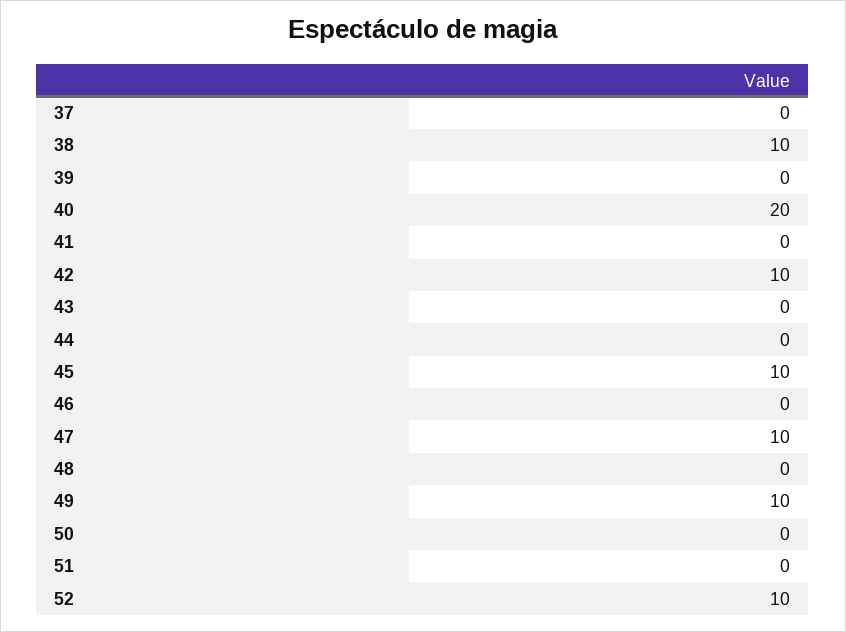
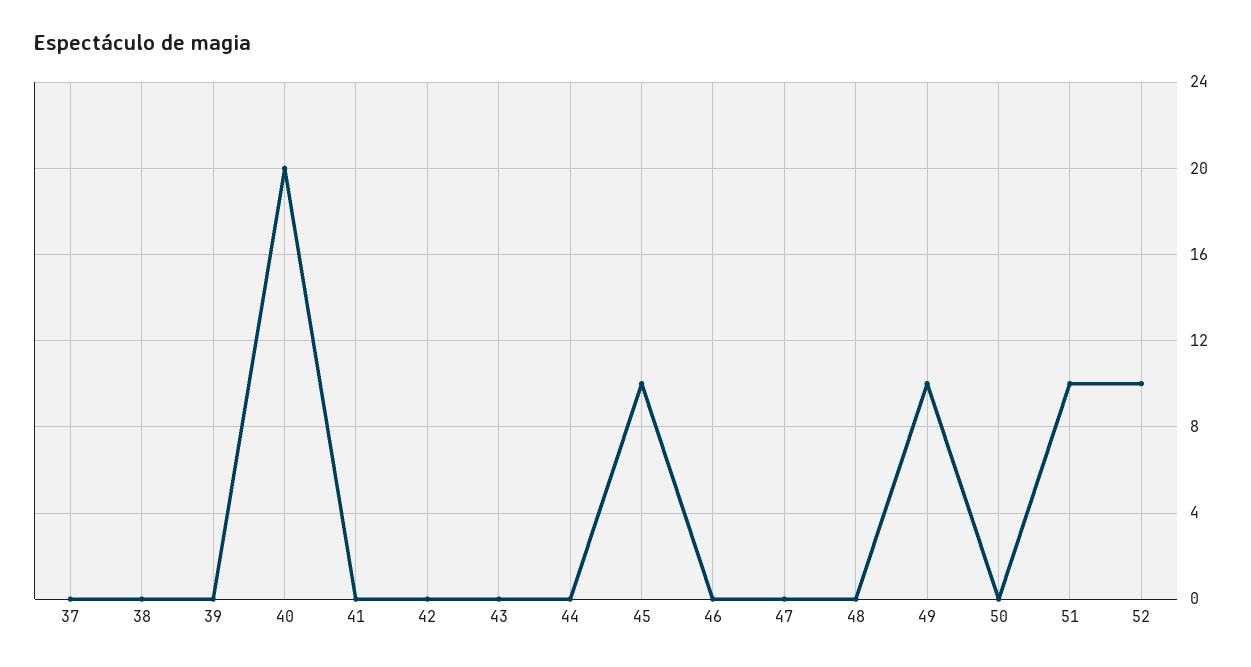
  {
    "37": 0,
-   "38": 10,
+   "38": 0,
    "39": 0,
    "40": 20,
    "41": 0,
-   "42": 10,
+   "42": 0,
    "43": 0,
    "44": 0,
    "45": 10,
    "46": 0,
-   "47": 10,
+   "47": 0,
    "48": 0,
    "49": 10,
    "50": 0,
-   "51": 0,
+   "51": 10,
    "52": 10
  }

